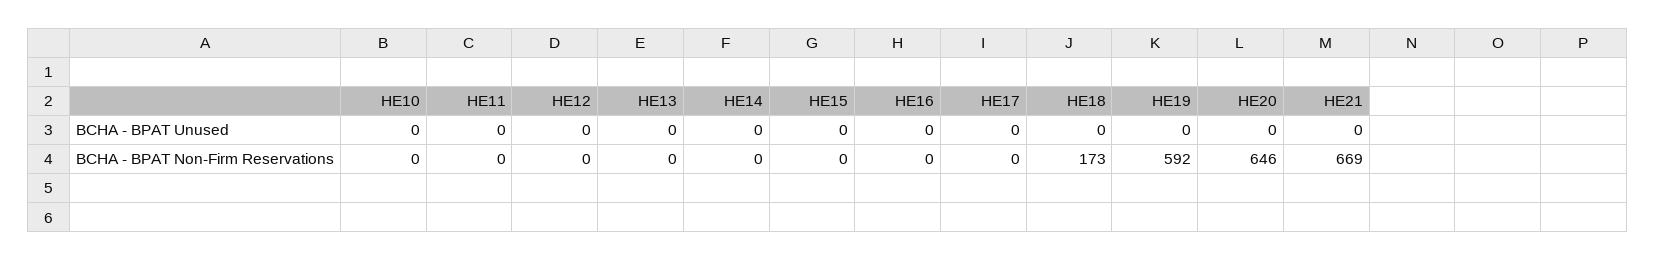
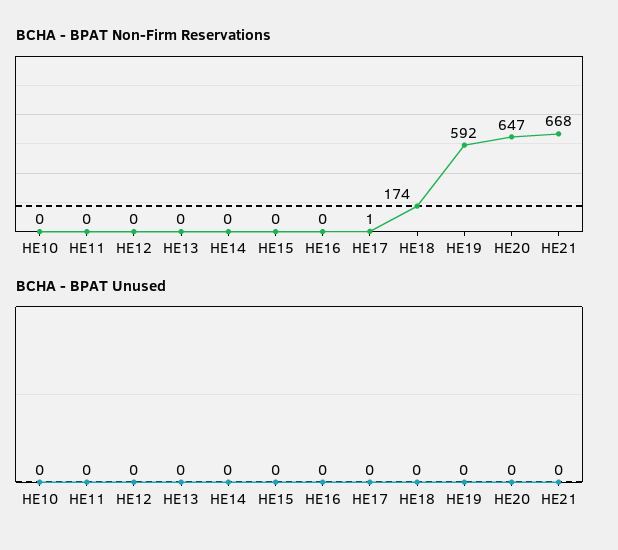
  {
    "BCHA - BPAT Unused": {
      "HE10": 0,
      "HE11": 0,
      "HE12": 0,
      "HE13": 0,
      "HE14": 0,
      "HE15": 0,
      "HE16": 0,
      "HE17": 0,
      "HE18": 0,
      "HE19": 0,
      "HE20": 0,
      "HE21": 0
    },
    "BCHA - BPAT Non-Firm Reservations": {
      "HE10": 0,
      "HE11": 0,
      "HE12": 0,
      "HE13": 0,
      "HE14": 0,
      "HE15": 0,
      "HE16": 0,
-     "HE17": 0,
+     "HE17": 1,
-     "HE18": 173,
+     "HE18": 174,
      "HE19": 592,
-     "HE20": 646,
+     "HE20": 647,
-     "HE21": 669
+     "HE21": 668
    }
  }

